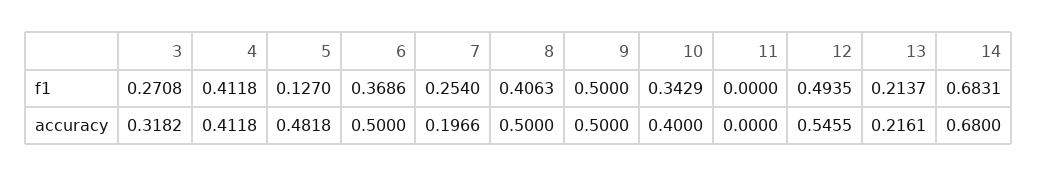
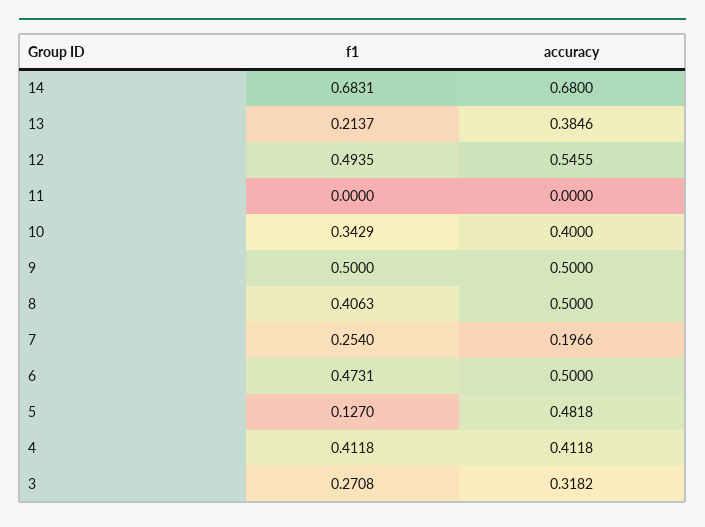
  {
    "3": {
      "f1": 0.2708,
      "accuracy": 0.3182
    },
    "4": {
      "f1": 0.4118,
      "accuracy": 0.4118
    },
    "5": {
      "f1": 0.127,
      "accuracy": 0.4818
    },
    "6": {
-     "f1": 0.3686,
+     "f1": 0.4731,
      "accuracy": 0.5
    },
    "7": {
      "f1": 0.254,
      "accuracy": 0.1966
    },
    "8": {
      "f1": 0.4063,
      "accuracy": 0.5
    },
    "9": {
      "f1": 0.5,
      "accuracy": 0.5
    },
    "10": {
      "f1": 0.3429,
      "accuracy": 0.4
    },
    "11": {
      "f1": 0,
      "accuracy": 0
    },
    "12": {
      "f1": 0.4935,
      "accuracy": 0.5455
    },
    "13": {
      "f1": 0.2137,
-     "accuracy": 0.2161
+     "accuracy": 0.3846
    },
    "14": {
      "f1": 0.6831,
      "accuracy": 0.68
    }
  }

